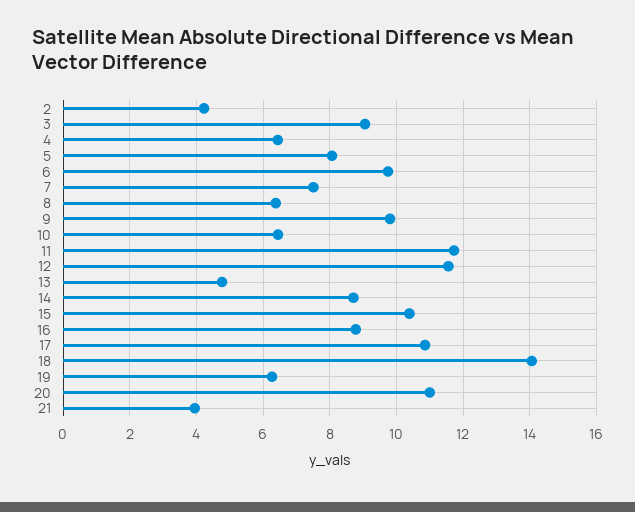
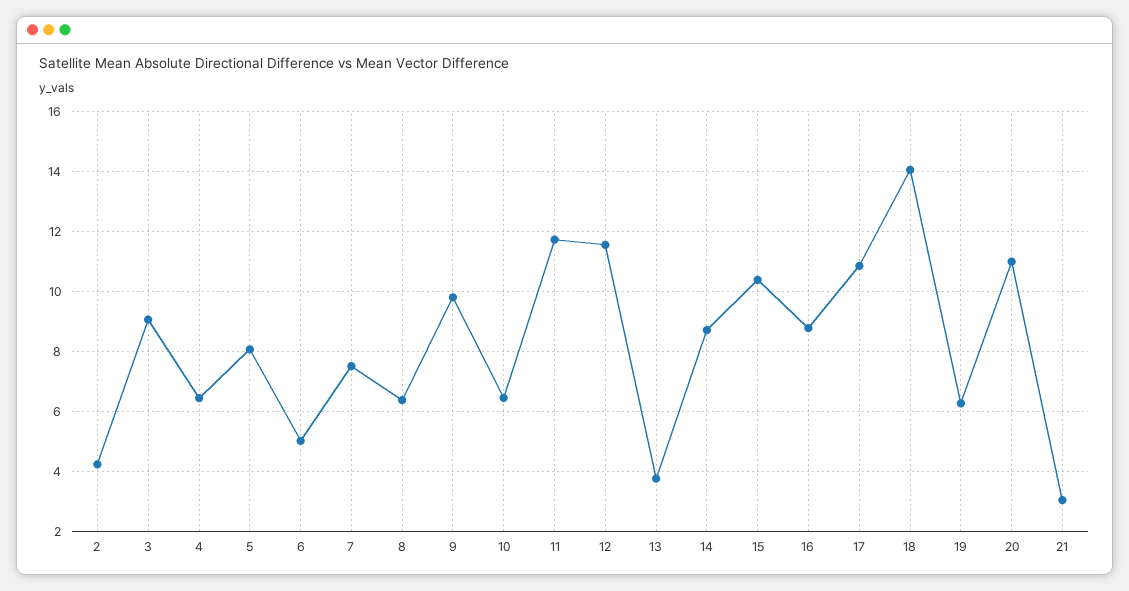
  {
    "2": 4.2,
    "3": 9,
    "4": 6.4,
    "5": 8,
-   "6": 9.8,
+   "6": 5,
    "7": 7.6,
    "8": 6.4,
    "9": 9.8,
    "10": 6.4,
    "11": 11.8,
    "12": 11.6,
-   "13": 4.8,
+   "13": 3.75,
    "14": 8.8,
    "15": 10.4,
    "16": 8.8,
    "17": 10.8,
    "18": 14,
    "19": 6.2,
    "20": 11,
-   "21": 4
+   "21": 3
  }

